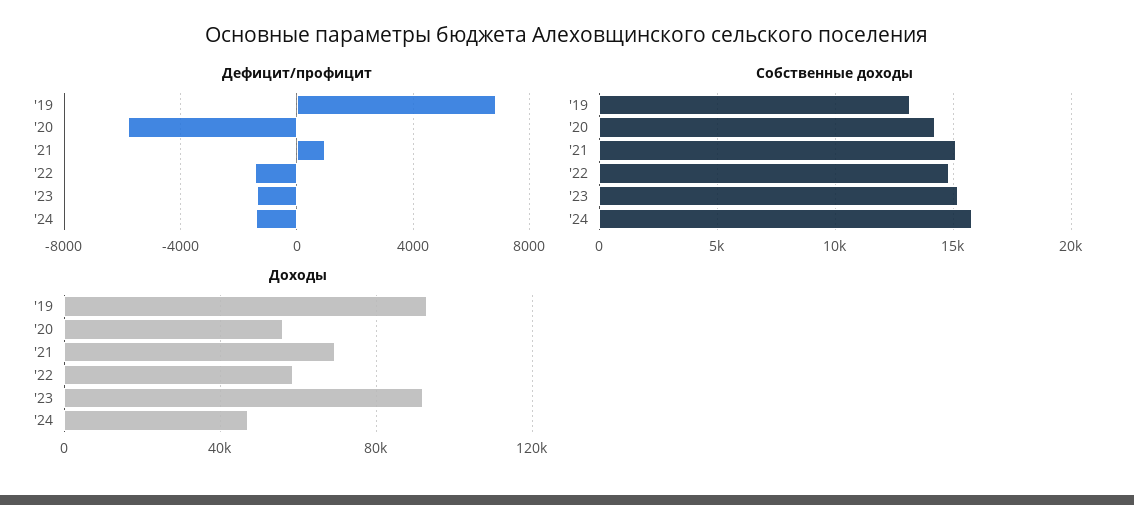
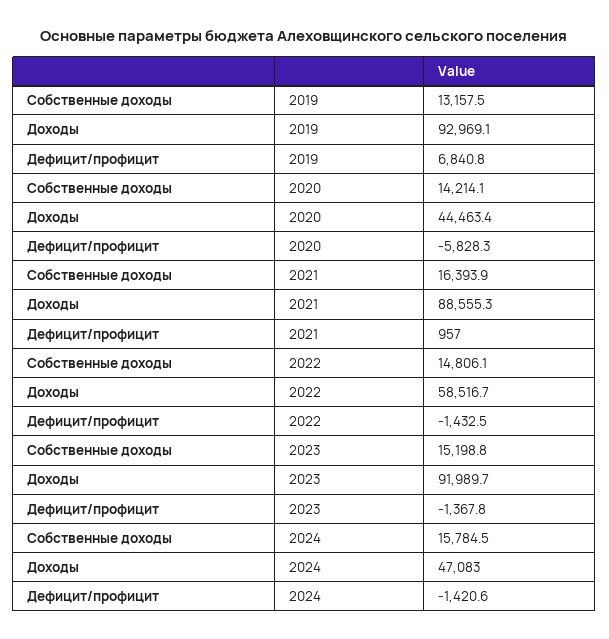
  {
    "Дефицит/профицит": {
      "'19": 6840.8,
      "'20": -5828.3,
      "'21": 957,
      "'22": -1432.5,
      "'23": -1367.8,
      "'24": -1420.6
    },
    "Собственные доходы": {
      "'19": 13157.5,
      "'20": 14214.1,
-     "'21": 15000,
+     "'21": 16393.9,
      "'22": 14806.1,
      "'23": 15198.8,
      "'24": 15784.5
    },
    "Доходы": {
      "'19": 92969.1,
-     "'20": 55000,
+     "'20": 44463.4,
-     "'21": 70000,
+     "'21": 88555.3,
      "'22": 58516.7,
      "'23": 91989.7,
      "'24": 47083
    }
  }

